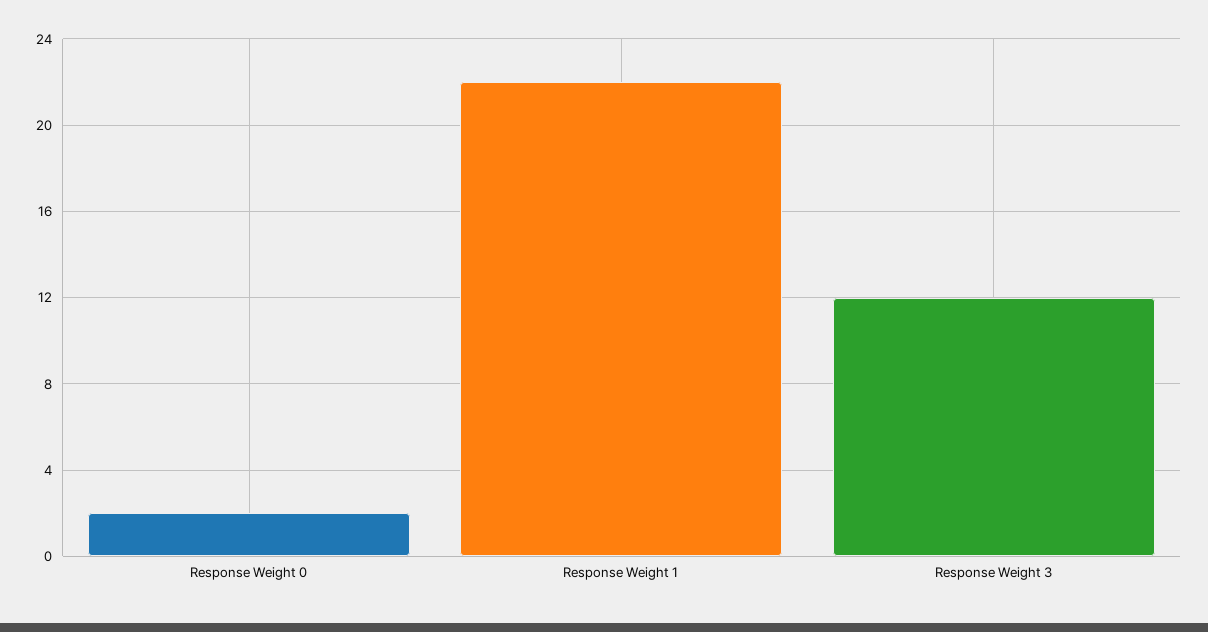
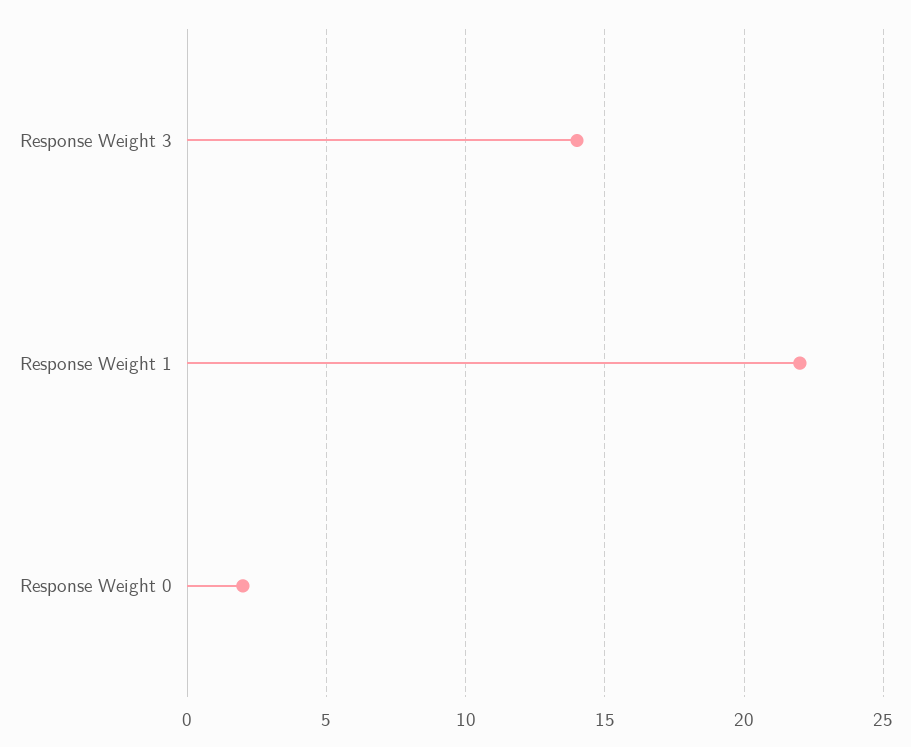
  {
    "Response Weight 0": 2,
    "Response Weight 1": 22,
-   "Response Weight 3": 12
+   "Response Weight 3": 14
  }

